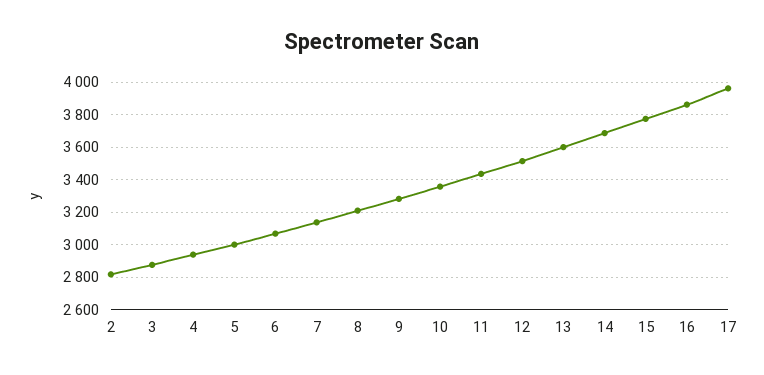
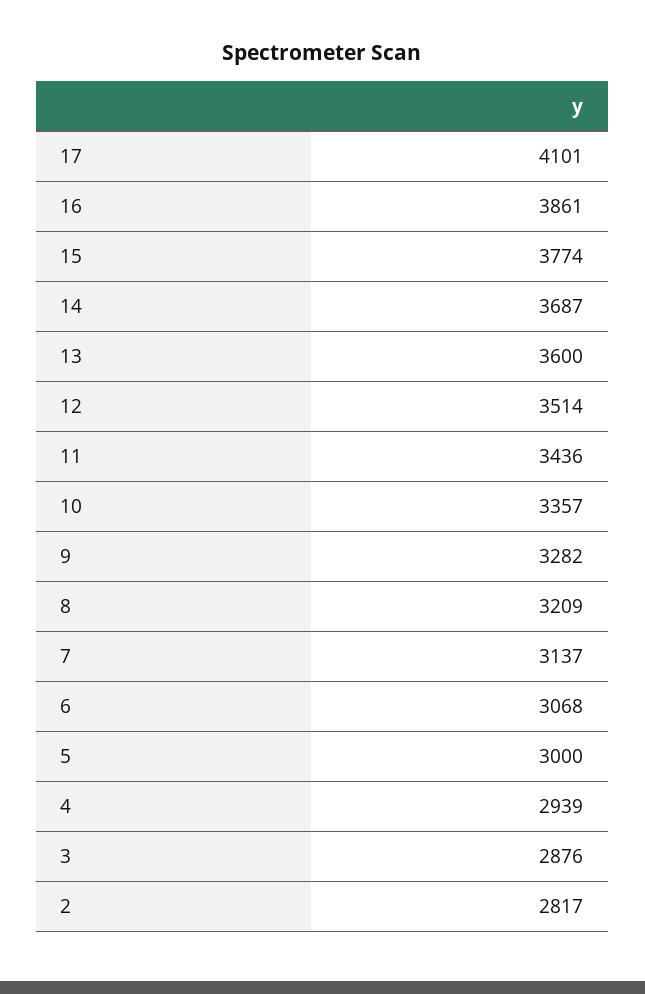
  {
    "2": 2817,
    "3": 2876,
    "4": 2939,
    "5": 3000,
    "6": 3068,
    "7": 3137,
    "8": 3209,
    "9": 3282,
    "10": 3357,
    "11": 3436,
    "12": 3514,
    "13": 3600,
    "14": 3687,
    "15": 3774,
    "16": 3861,
-   "17": 3950
+   "17": 4101
  }

